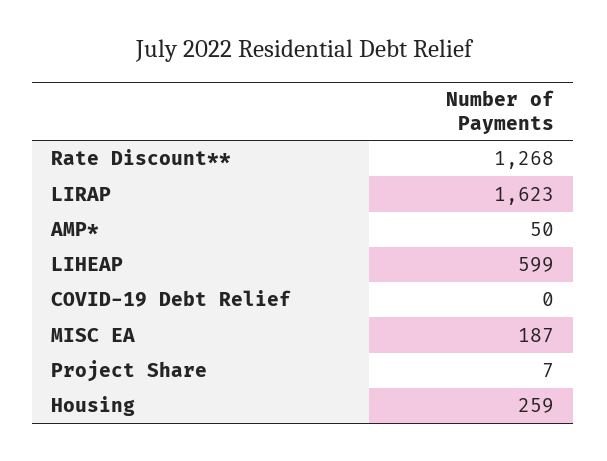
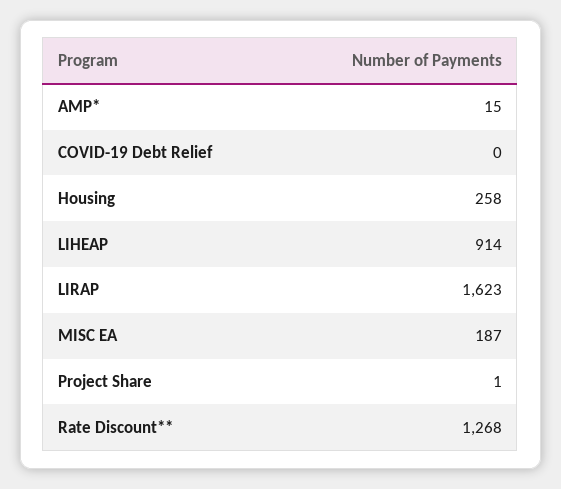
  {
    "Rate Discount**": 1268,
    "LIRAP": 1623,
-   "AMP*": 50,
+   "AMP*": 15,
-   "LIHEAP": 599,
+   "LIHEAP": 914,
    "COVID-19 Debt Relief": 0,
    "MISC EA": 187,
-   "Project Share": 7,
+   "Project Share": 1,
-   "Housing": 259
+   "Housing": 258
  }

